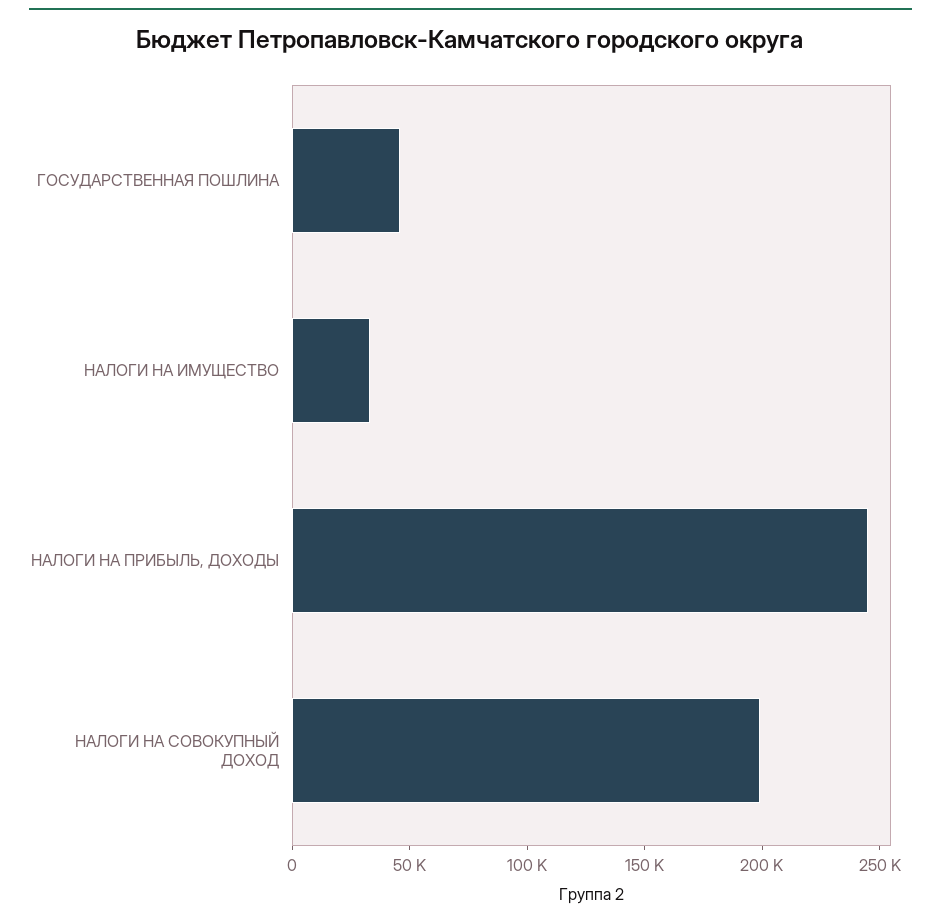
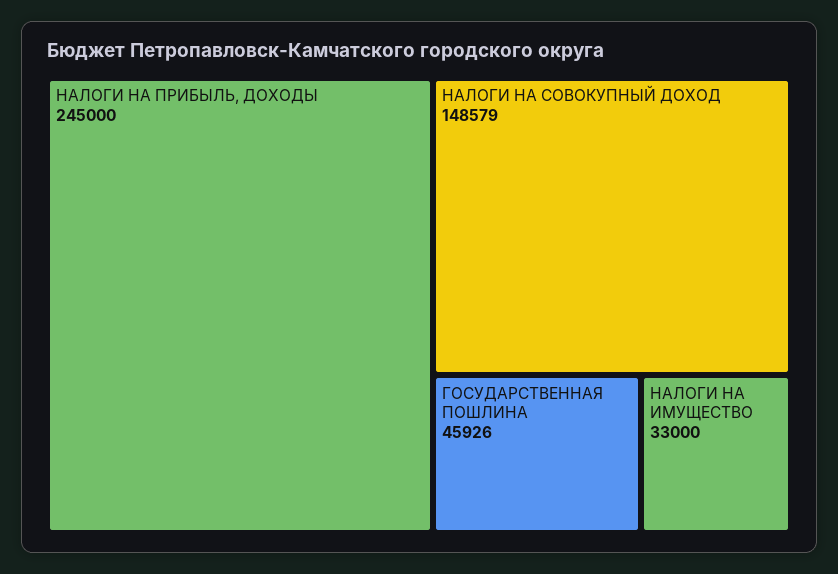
  {
    "ГОСУДАРСТВЕННАЯ ПОШЛИНА": 45926,
    "НАЛОГИ НА ИМУЩЕСТВО": 33000,
    "НАЛОГИ НА ПРИБЫЛЬ, ДОХОДЫ": 245000,
-   "НАЛОГИ НА СОВОКУПНЫЙ ДОХОД": 200000
+   "НАЛОГИ НА СОВОКУПНЫЙ ДОХОД": 148579
  }

